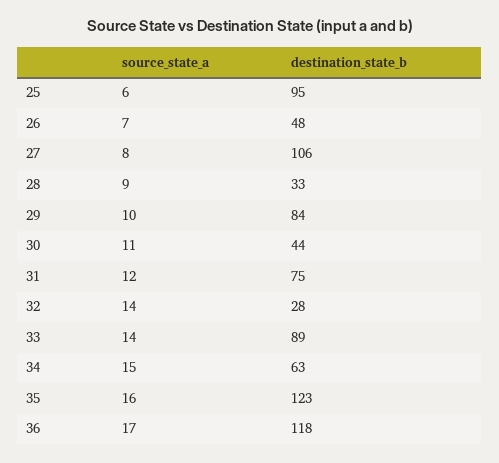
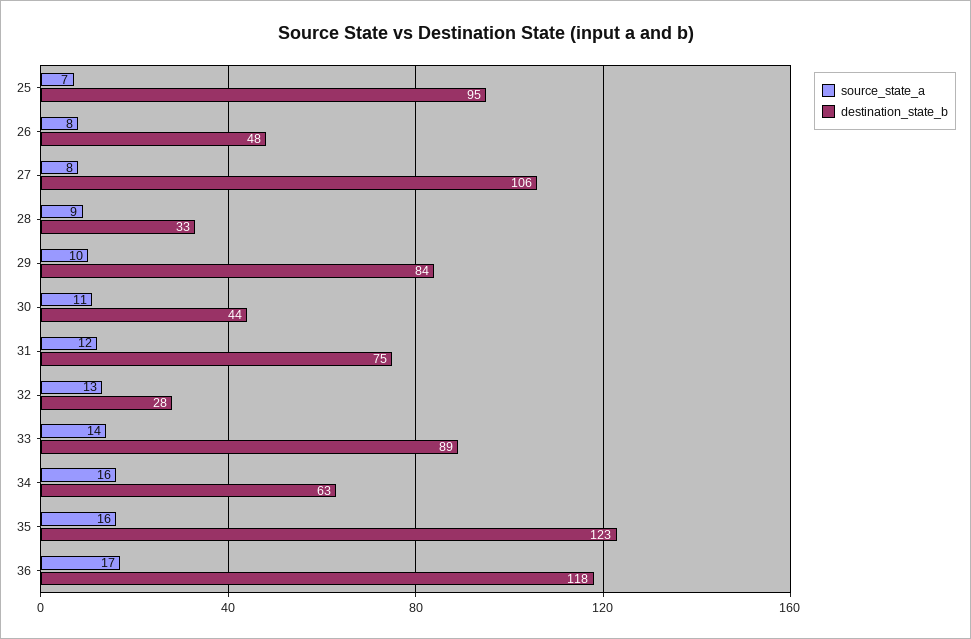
  {
    "source_state_a": {
-     "25": 6,
+     "25": 7,
-     "26": 7,
+     "26": 8,
      "27": 8,
      "28": 9,
      "29": 10,
      "30": 11,
      "31": 12,
-     "32": 14,
+     "32": 13,
      "33": 14,
-     "34": 15,
+     "34": 16,
      "35": 16,
      "36": 17
    },
    "destination_state_b": {
      "25": 95,
      "26": 48,
      "27": 106,
      "28": 33,
      "29": 84,
      "30": 44,
      "31": 75,
      "32": 28,
      "33": 89,
      "34": 63,
      "35": 123,
      "36": 118
    }
  }

